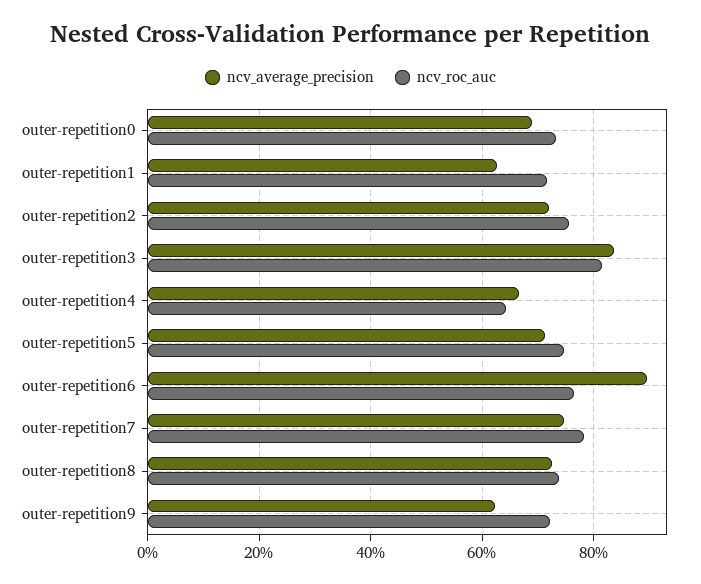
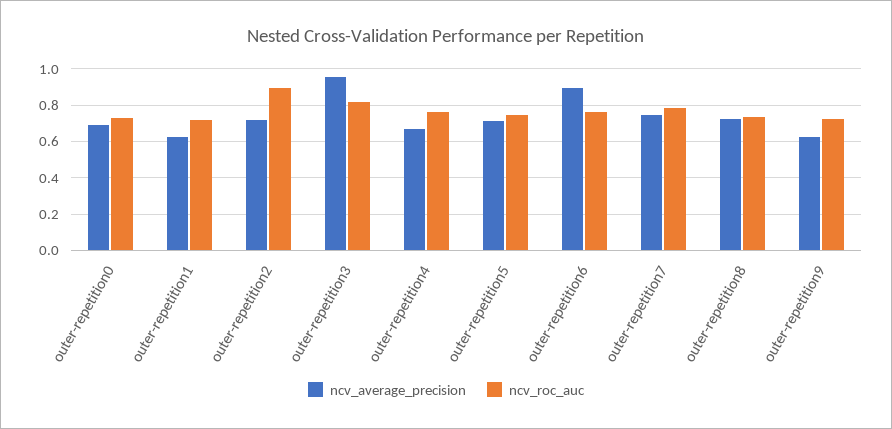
  {
    "ncv_average_precision": {
      "outer-repetition0": 0.68,
      "outer-repetition1": 0.62,
      "outer-repetition2": 0.72,
-     "outer-repetition3": 0.84,
+     "outer-repetition3": 0.95,
      "outer-repetition4": 0.66,
      "outer-repetition5": 0.72,
      "outer-repetition6": 0.9,
      "outer-repetition7": 0.74,
      "outer-repetition8": 0.72,
      "outer-repetition9": 0.62
    },
    "ncv_roc_auc": {
      "outer-repetition0": 0.74,
      "outer-repetition1": 0.72,
-     "outer-repetition2": 0.76,
+     "outer-repetition2": 0.9,
      "outer-repetition3": 0.82,
-     "outer-repetition4": 0.64,
+     "outer-repetition4": 0.75,
      "outer-repetition5": 0.74,
      "outer-repetition6": 0.76,
      "outer-repetition7": 0.78,
      "outer-repetition8": 0.74,
      "outer-repetition9": 0.72
    }
  }

